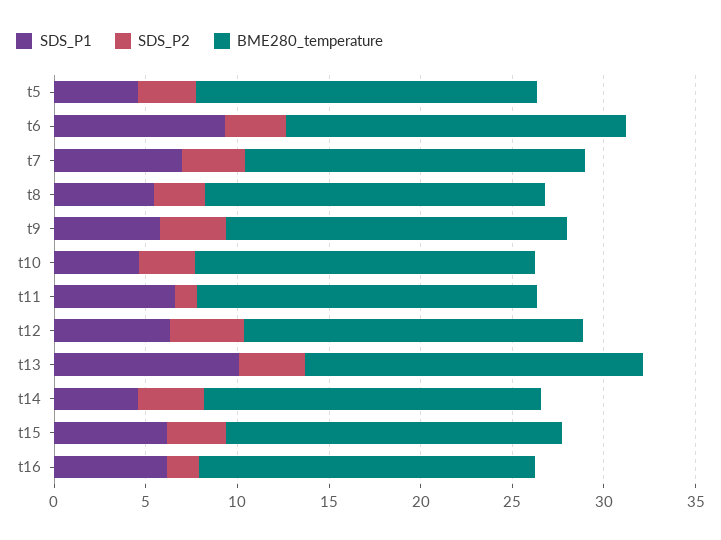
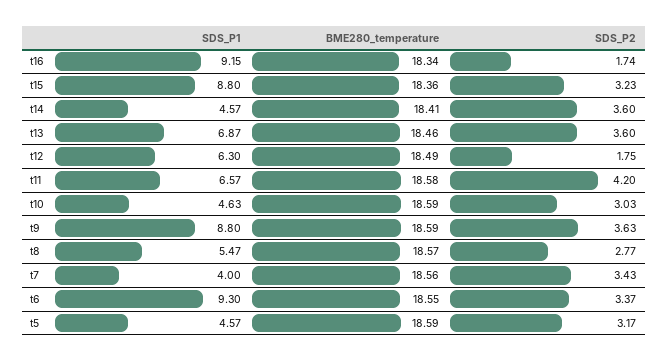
  {
    "SDS_P1": {
      "t5": 4.57,
      "t6": 9.3,
-     "t7": 7,
+     "t7": 4,
      "t8": 5.47,
-     "t9": 6,
+     "t9": 8.8,
      "t10": 4.63,
      "t11": 6.57,
      "t12": 6.3,
-     "t13": 10,
+     "t13": 6.87,
      "t14": 4.57,
-     "t15": 6,
+     "t15": 8.8,
-     "t16": 6
+     "t16": 9.15
    },
    "SDS_P2": {
      "t5": 3.17,
      "t6": 3.37,
      "t7": 3.43,
      "t8": 2.77,
      "t9": 3.63,
      "t10": 3.03,
-     "t11": 1,
+     "t11": 4.2,
-     "t12": 4,
+     "t12": 1.75,
      "t13": 3.6,
      "t14": 3.6,
      "t15": 3.23,
      "t16": 1.74
    },
    "BME280_temperature": {
      "t5": 18.59,
      "t6": 18.55,
      "t7": 18.56,
      "t8": 18.57,
      "t9": 18.59,
      "t10": 18.59,
      "t11": 18.58,
      "t12": 18.49,
      "t13": 18.46,
      "t14": 18.41,
      "t15": 18.36,
      "t16": 18.34
    }
  }

